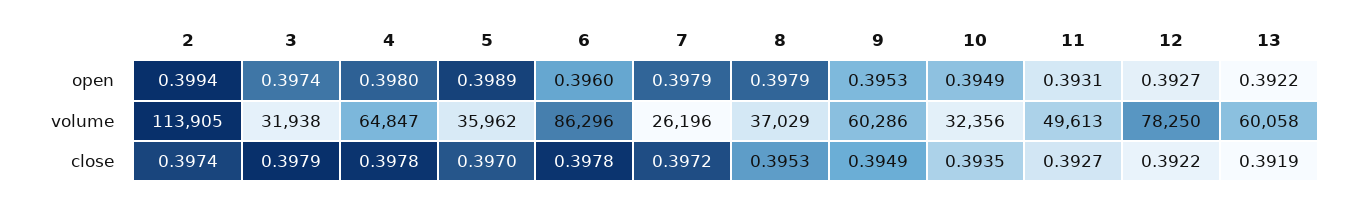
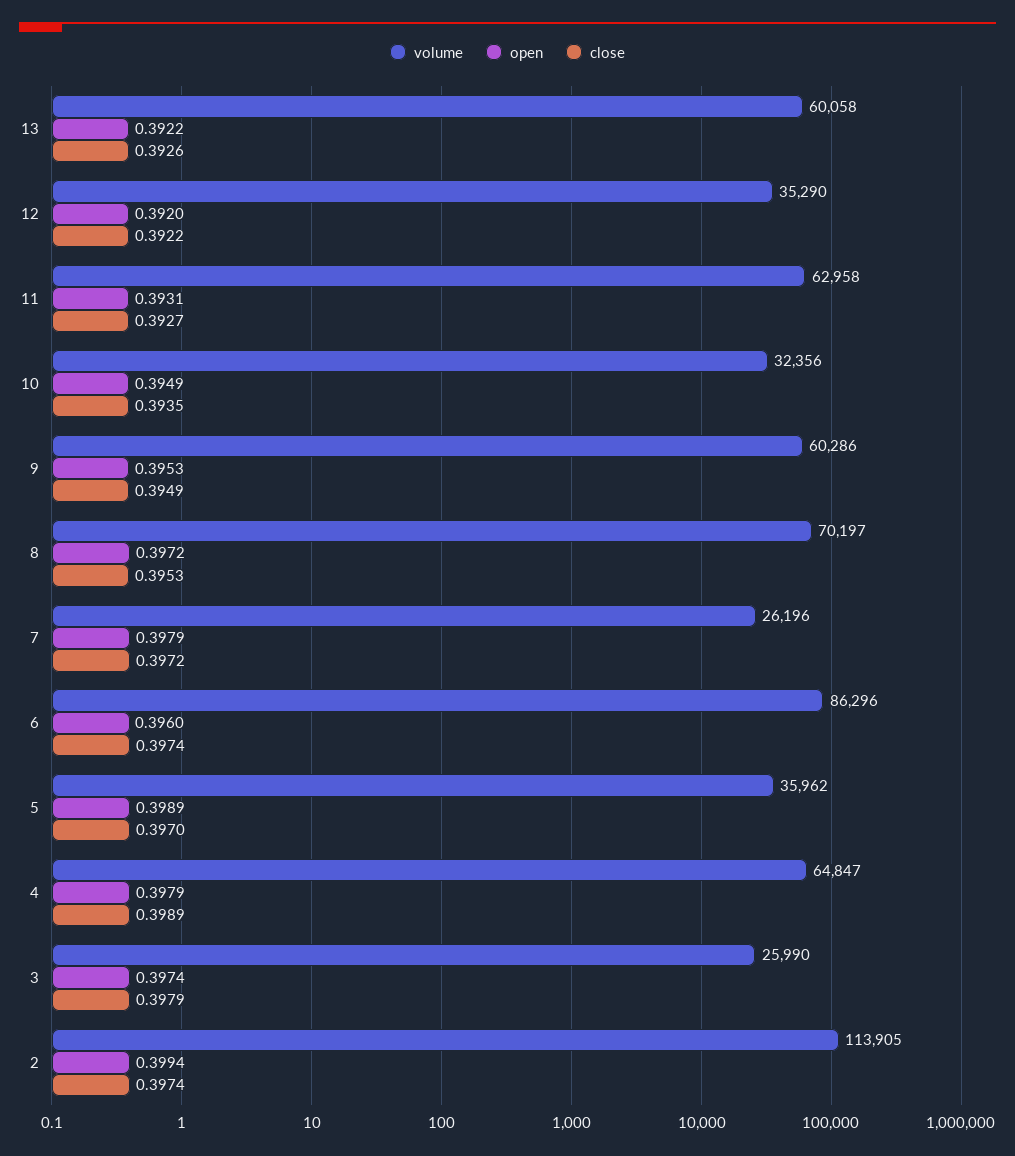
  {
    "open": {
      "2": 0.3994,
      "3": 0.3974,
-     "4": 0.398,
+     "4": 0.3979,
      "5": 0.3989,
      "6": 0.396,
      "7": 0.3979,
-     "8": 0.3979,
+     "8": 0.3972,
      "9": 0.3953,
      "10": 0.3949,
      "11": 0.3931,
-     "12": 0.3927,
+     "12": 0.392,
      "13": 0.3922
    },
    "volume": {
      "2": 113905,
-     "3": 31938,
+     "3": 25990,
      "4": 64847,
      "5": 35962,
      "6": 86296,
      "7": 26196,
-     "8": 37029,
+     "8": 70197,
      "9": 60286,
      "10": 32356,
-     "11": 49613,
+     "11": 62958,
-     "12": 78250,
+     "12": 35290,
      "13": 60058
    },
    "close": {
      "2": 0.3974,
      "3": 0.3979,
-     "4": 0.3978,
+     "4": 0.3989,
      "5": 0.397,
-     "6": 0.3978,
+     "6": 0.3974,
      "7": 0.3972,
      "8": 0.3953,
      "9": 0.3949,
      "10": 0.3935,
      "11": 0.3927,
      "12": 0.3922,
-     "13": 0.3919
+     "13": 0.3926
    }
  }

